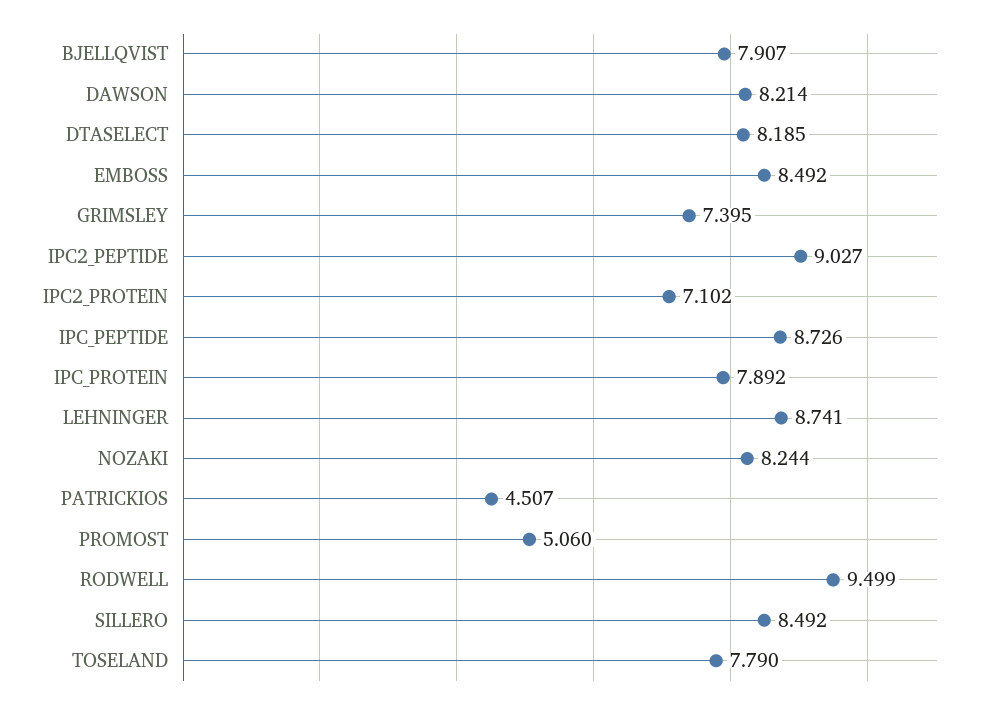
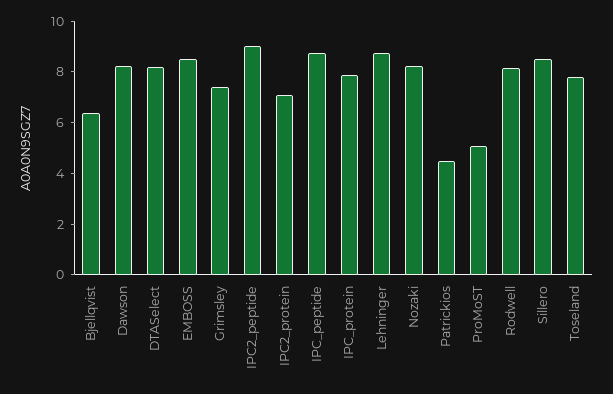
  {
-   "BJELLQVIST": 7.907,
+   "BJELLQVIST": 6.5,
    "DAWSON": 8.214,
    "DTASELECT": 8.185,
    "EMBOSS": 8.492,
    "GRIMSLEY": 7.395,
    "IPC2_PEPTIDE": 9.027,
    "IPC2_PROTEIN": 7.102,
    "IPC_PEPTIDE": 8.726,
    "IPC_PROTEIN": 7.892,
    "LEHNINGER": 8.741,
    "NOZAKI": 8.244,
    "PATRICKIOS": 4.507,
    "PROMOST": 5.06,
-   "RODWELL": 9.499,
+   "RODWELL": 8,
    "SILLERO": 8.492,
    "TOSELAND": 7.79
  }

